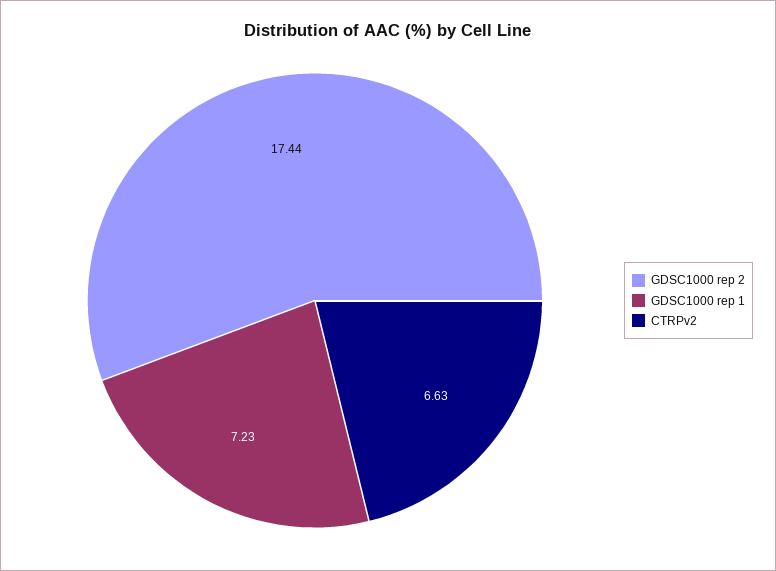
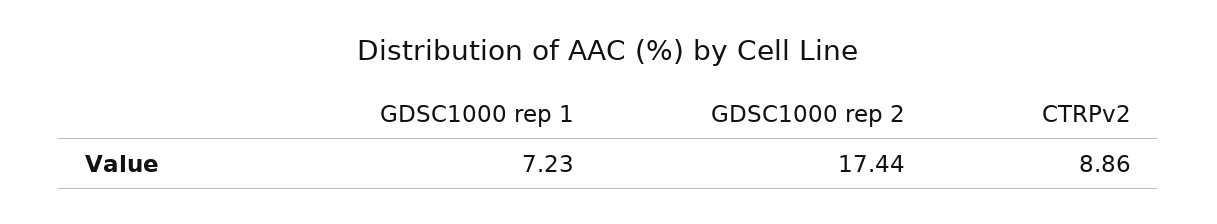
  {
    "GDSC1000 rep 2": 17.44,
    "GDSC1000 rep 1": 7.23,
-   "CTRPv2": 6.63
+   "CTRPv2": 8.86
  }

